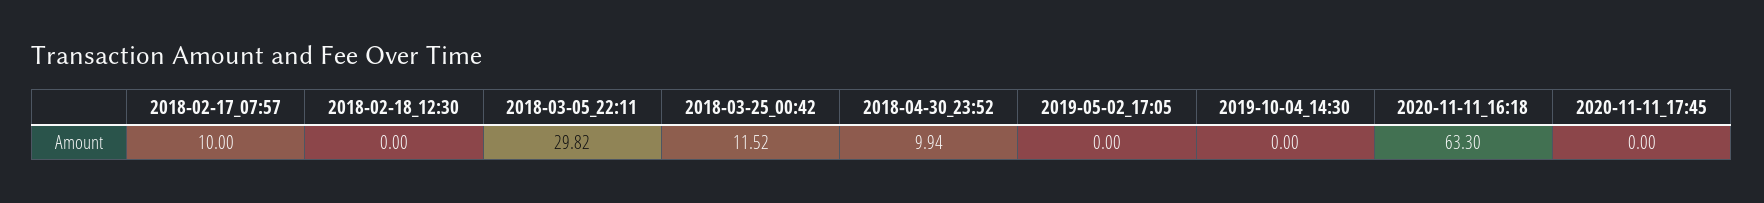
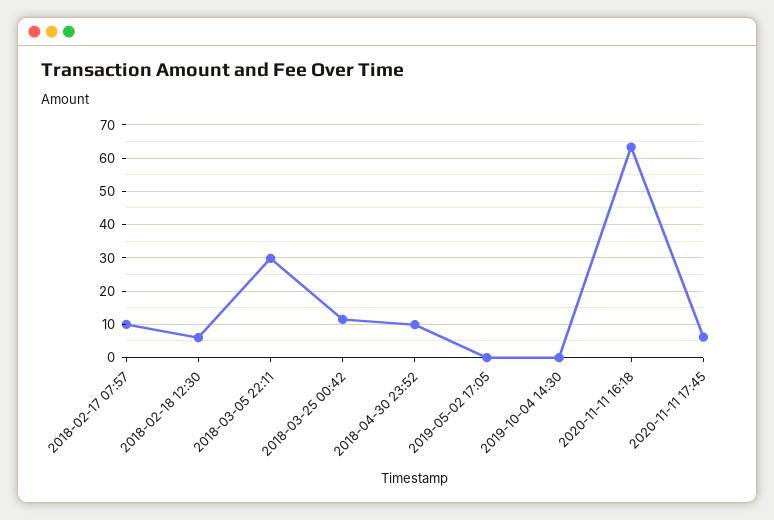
  {
    "2018-02-17_07:57": 10,
-   "2018-02-18_12:30": 0,
+   "2018-02-18_12:30": 6,
    "2018-03-05_22:11": 29.82,
    "2018-03-25_00:42": 11.52,
    "2018-04-30_23:52": 9.94,
    "2019-05-02_17:05": 0,
    "2019-10-04_14:30": 0,
    "2020-11-11_16:18": 63.3,
-   "2020-11-11_17:45": 0
+   "2020-11-11_17:45": 6
  }

